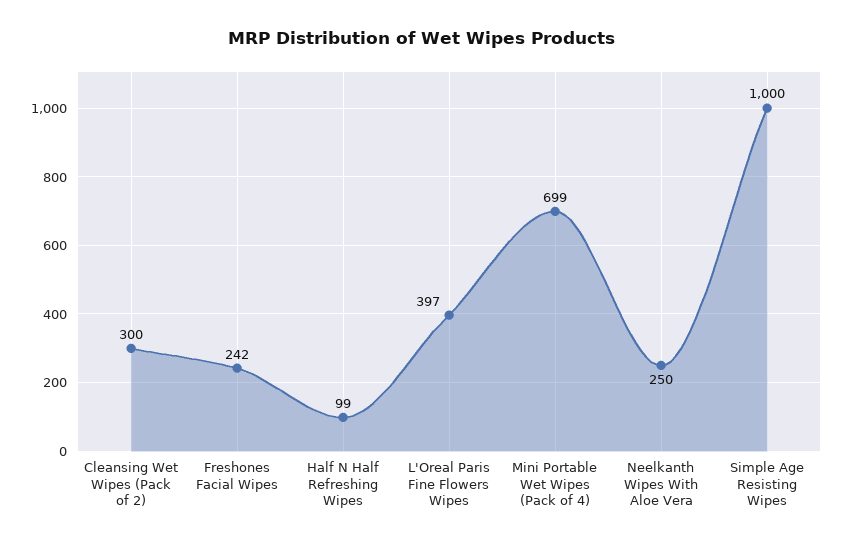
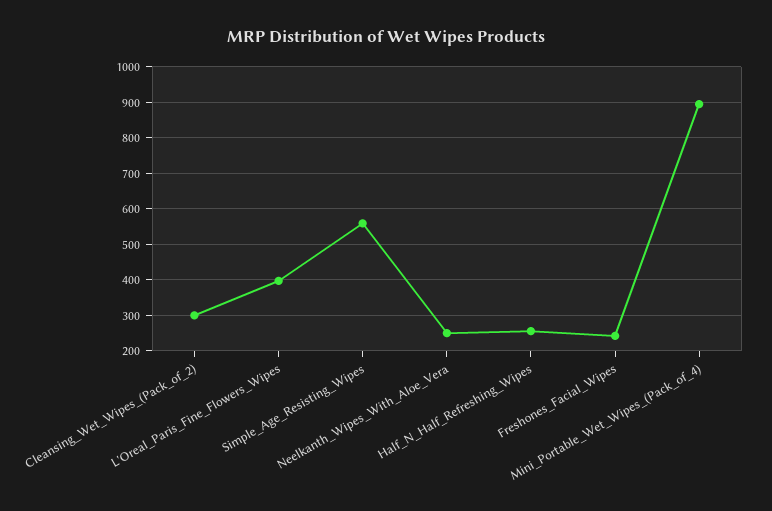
  {
    "Cleansing Wet Wipes (Pack of 2)": 300,
    "Freshones Facial Wipes": 242,
-   "Half N Half Refreshing Wipes": 99,
+   "Half N Half Refreshing Wipes": 260,
    "L'Oreal Paris Fine Flowers Wipes": 397,
-   "Mini Portable Wet Wipes (Pack of 4)": 699,
+   "Mini Portable Wet Wipes (Pack of 4)": 900,
    "Neelkanth Wipes With Aloe Vera": 250,
-   "Simple Age Resisting Wipes": 1000
+   "Simple Age Resisting Wipes": 560
  }

